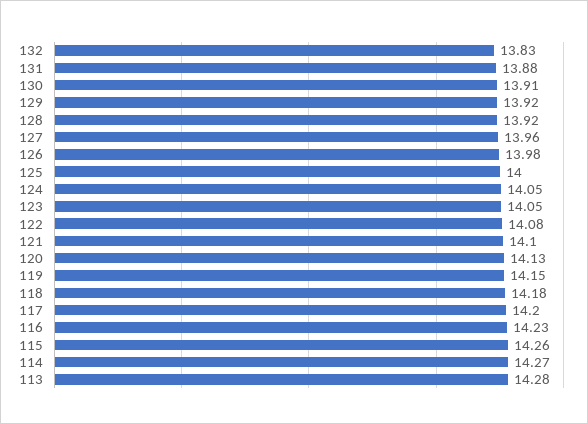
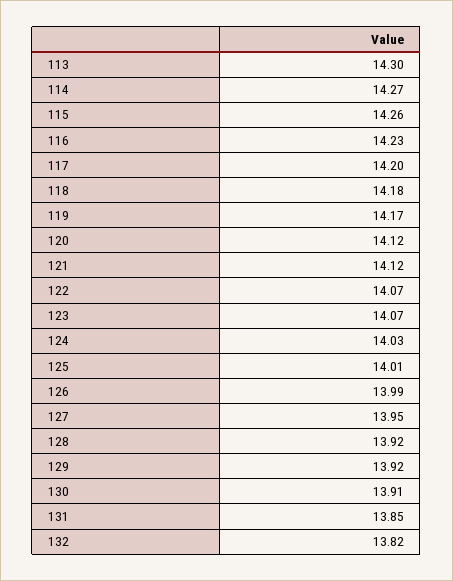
  {
-   "132": 13.83,
+   "132": 13.82,
-   "131": 13.88,
+   "131": 13.85,
    "130": 13.91,
    "129": 13.92,
    "128": 13.92,
-   "127": 13.96,
+   "127": 13.95,
-   "126": 13.98,
+   "126": 13.99,
-   "125": 14,
+   "125": 14.01,
-   "124": 14.05,
+   "124": 14.03,
-   "123": 14.05,
+   "123": 14.07,
-   "122": 14.08,
+   "122": 14.07,
-   "121": 14.1,
+   "121": 14.12,
-   "120": 14.13,
+   "120": 14.12,
-   "119": 14.15,
+   "119": 14.17,
    "118": 14.18,
    "117": 14.2,
    "116": 14.23,
    "115": 14.26,
    "114": 14.27,
-   "113": 14.28
+   "113": 14.3
  }

